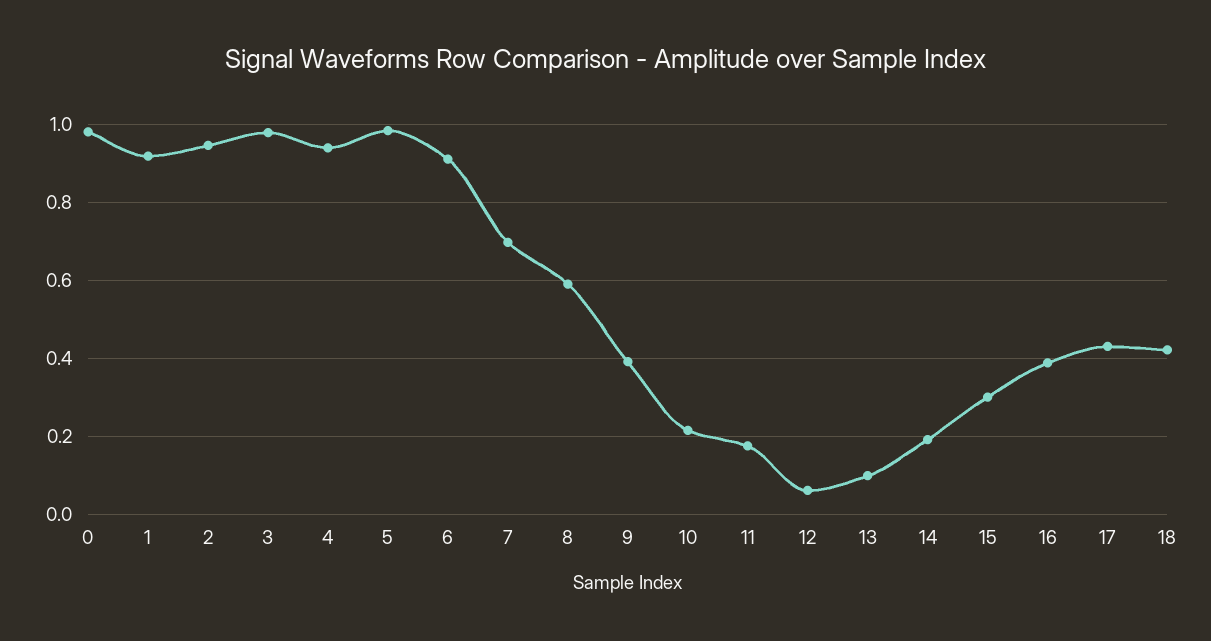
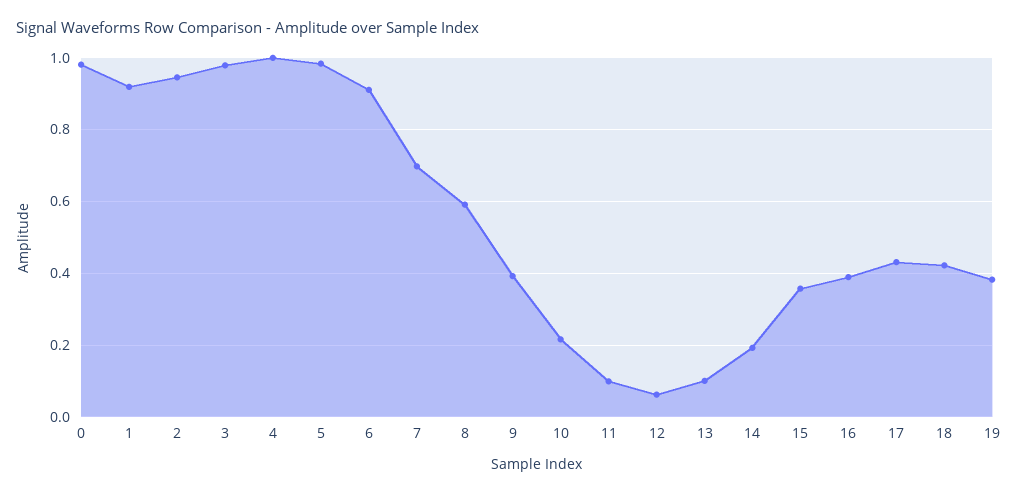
  {
    "0": 0.98,
    "1": 0.92,
    "2": 0.94,
    "3": 0.98,
-   "4": 0.94,
+   "4": 1,
    "5": 0.98,
    "6": 0.92,
    "7": 0.7,
    "8": 0.6,
    "9": 0.4,
    "10": 0.22,
-   "11": 0.18,
+   "11": 0.1,
    "12": 0.06,
    "13": 0.1,
    "14": 0.2,
-   "15": 0.3,
+   "15": 0.36,
    "16": 0.38,
    "17": 0.44,
-   "18": 0.42
+   "18": 0.42,
+   "19": 0.38
  }

